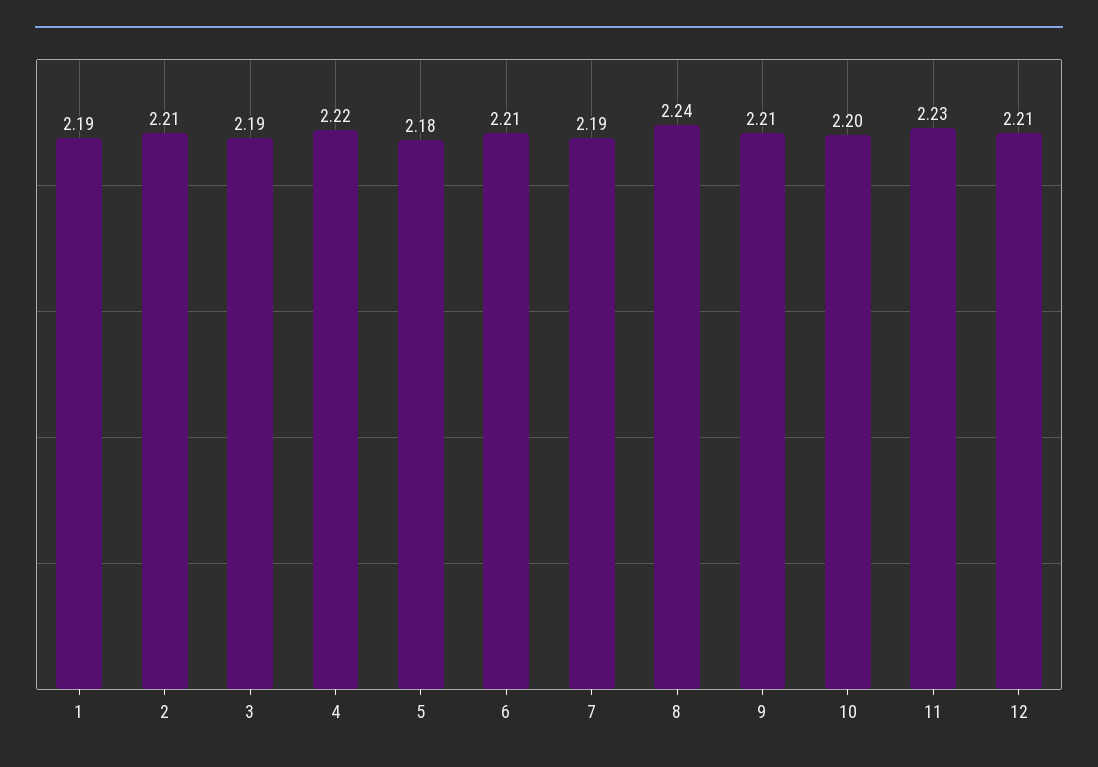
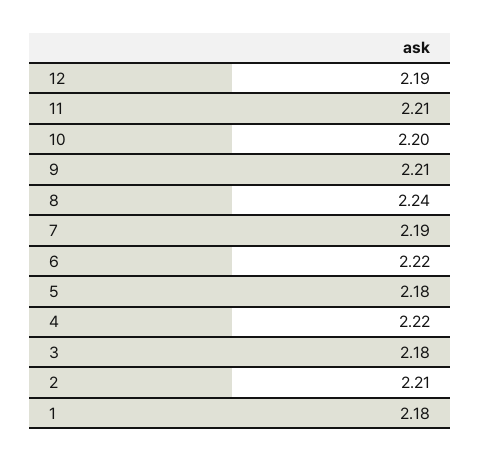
  {
-   "1": 2.19,
+   "1": 2.18,
    "2": 2.21,
-   "3": 2.19,
+   "3": 2.18,
    "4": 2.22,
    "5": 2.18,
-   "6": 2.21,
+   "6": 2.22,
    "7": 2.19,
    "8": 2.24,
    "9": 2.21,
    "10": 2.2,
-   "11": 2.23,
+   "11": 2.21,
-   "12": 2.21
+   "12": 2.19
  }

